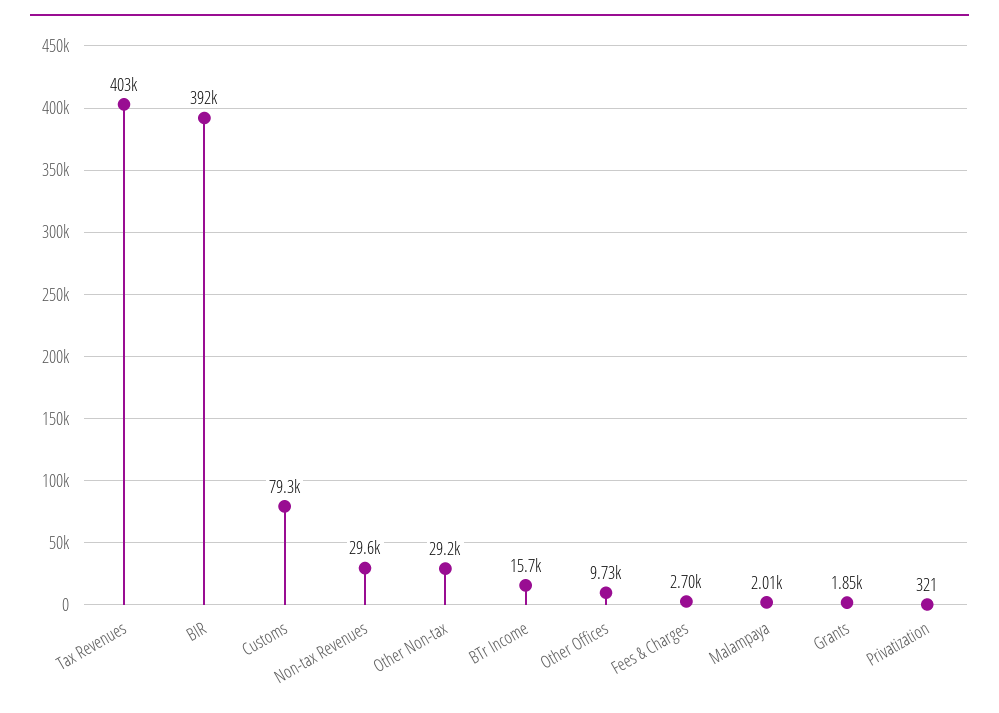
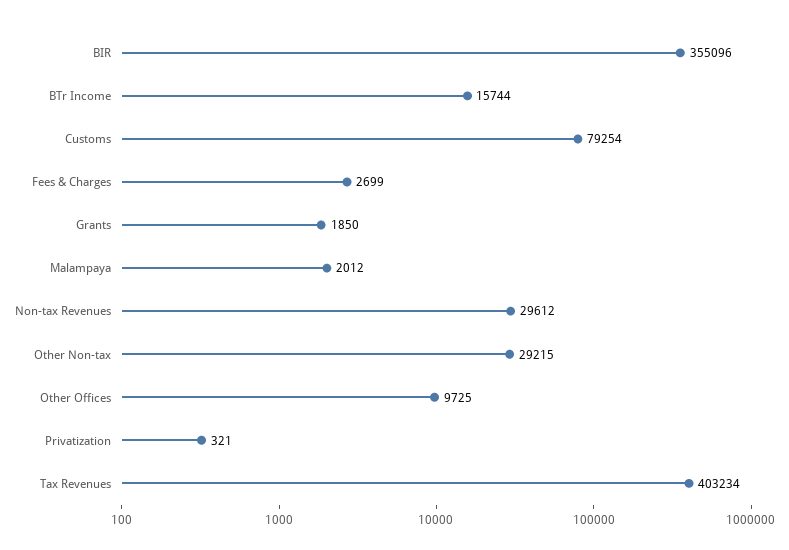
  {
    "Tax Revenues": 403234,
-   "BIR": 392000,
+   "BIR": 355096,
    "Customs": 79254,
    "Non-tax Revenues": 29612,
    "Other Non-tax": 29215,
    "BTr Income": 15744,
    "Other Offices": 9725,
    "Fees & Charges": 2699,
    "Malampaya": 2012,
    "Grants": 1850,
    "Privatization": 321
  }

